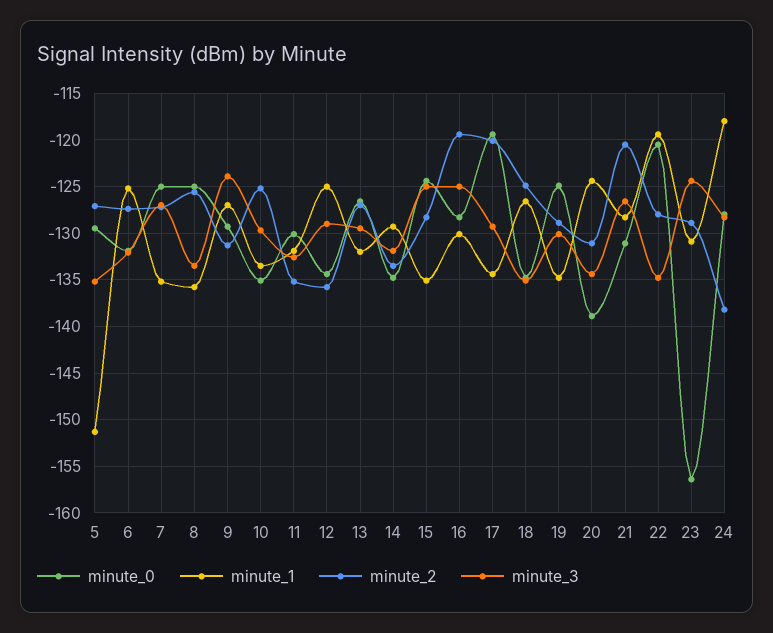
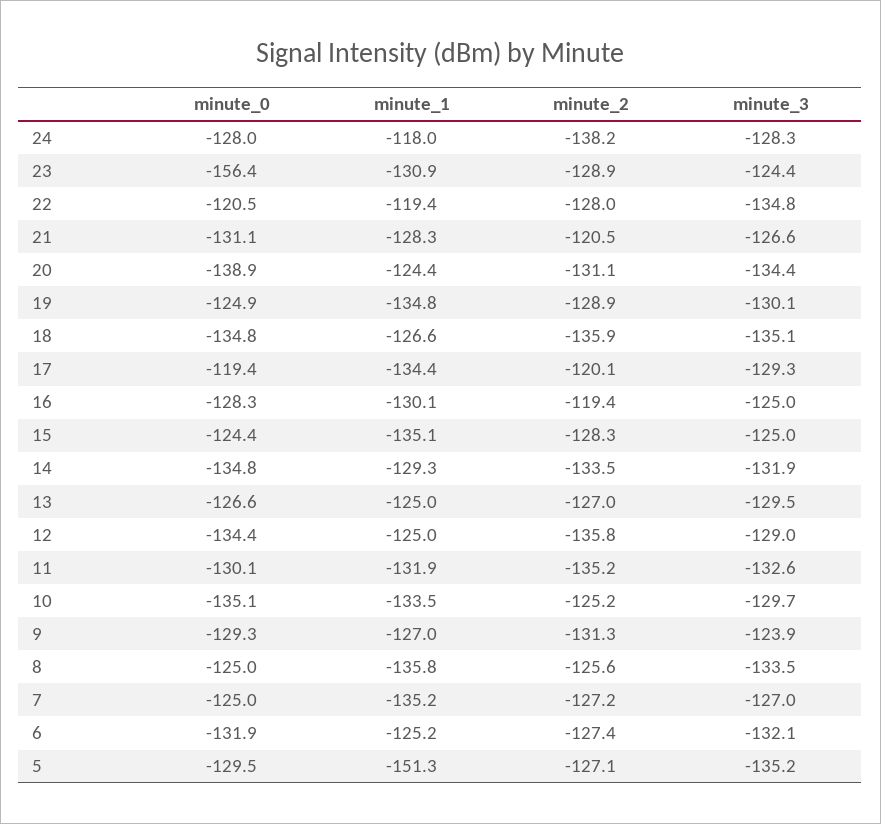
  {
    "minute_0": {
      "5": -129.5,
      "6": -131.9,
      "7": -125,
      "8": -125,
      "9": -129.3,
      "10": -135.1,
      "11": -130.1,
      "12": -134.4,
      "13": -126.6,
      "14": -134.8,
      "15": -124.4,
      "16": -128.3,
      "17": -119.4,
      "18": -134.8,
      "19": -124.9,
      "20": -138.9,
      "21": -131.1,
      "22": -120.5,
      "23": -156.4,
      "24": -128
    },
    "minute_1": {
      "5": -151.3,
      "6": -125.2,
      "7": -135.2,
      "8": -135.8,
      "9": -127,
      "10": -133.5,
      "11": -131.9,
      "12": -125,
-     "13": -132,
+     "13": -125,
      "14": -129.3,
      "15": -135.1,
      "16": -130.1,
      "17": -134.4,
      "18": -126.6,
      "19": -134.8,
      "20": -124.4,
      "21": -128.3,
      "22": -119.4,
      "23": -130.9,
      "24": -118
    },
    "minute_2": {
      "5": -127.1,
      "6": -127.4,
      "7": -127.2,
      "8": -125.6,
      "9": -131.3,
      "10": -125.2,
      "11": -135.2,
      "12": -135.8,
      "13": -127,
      "14": -133.5,
      "15": -128.3,
      "16": -119.4,
      "17": -120.1,
-     "18": -125,
+     "18": -135.9,
      "19": -128.9,
      "20": -131.1,
      "21": -120.5,
      "22": -128,
      "23": -128.9,
      "24": -138.2
    },
    "minute_3": {
      "5": -135.2,
      "6": -132.1,
      "7": -127,
      "8": -133.5,
      "9": -123.9,
      "10": -129.7,
      "11": -132.6,
      "12": -129,
      "13": -129.5,
      "14": -131.9,
      "15": -125,
      "16": -125,
      "17": -129.3,
      "18": -135.1,
      "19": -130.1,
      "20": -134.4,
      "21": -126.6,
      "22": -134.8,
      "23": -124.4,
      "24": -128.3
    }
  }

